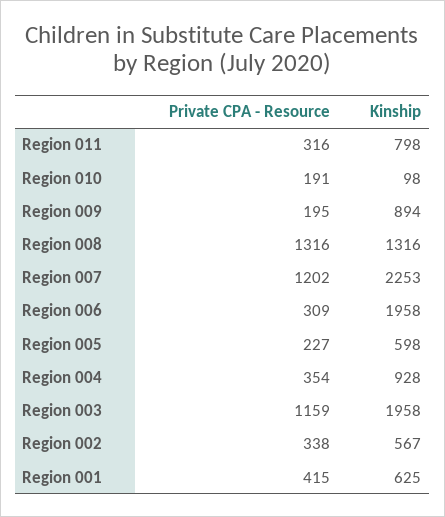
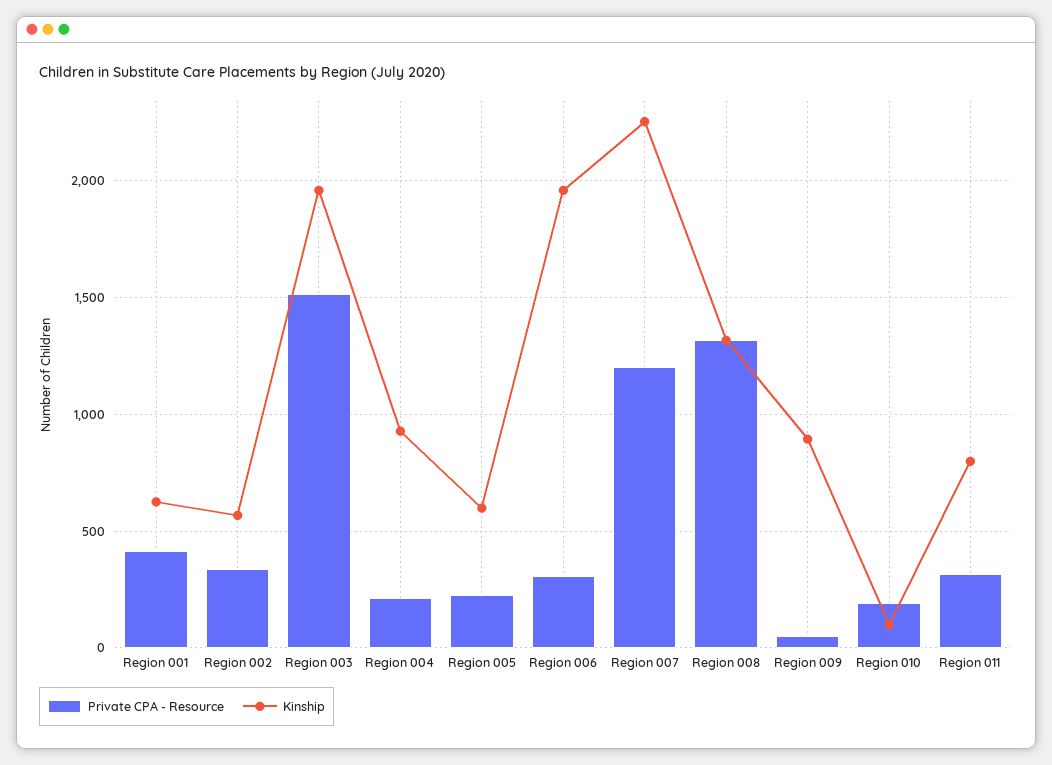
  {
    "Private CPA - Resource": {
      "Region 011": 316,
      "Region 010": 191,
-     "Region 009": 195,
+     "Region 009": 50,
      "Region 008": 1316,
      "Region 007": 1202,
      "Region 006": 309,
      "Region 005": 227,
-     "Region 004": 354,
+     "Region 004": 200,
-     "Region 003": 1159,
+     "Region 003": 1500,
      "Region 002": 338,
      "Region 001": 415
    },
    "Kinship": {
      "Region 011": 798,
      "Region 010": 98,
      "Region 009": 894,
      "Region 008": 1316,
      "Region 007": 2253,
      "Region 006": 1958,
      "Region 005": 598,
      "Region 004": 928,
      "Region 003": 1958,
      "Region 002": 567,
      "Region 001": 625
    }
  }

